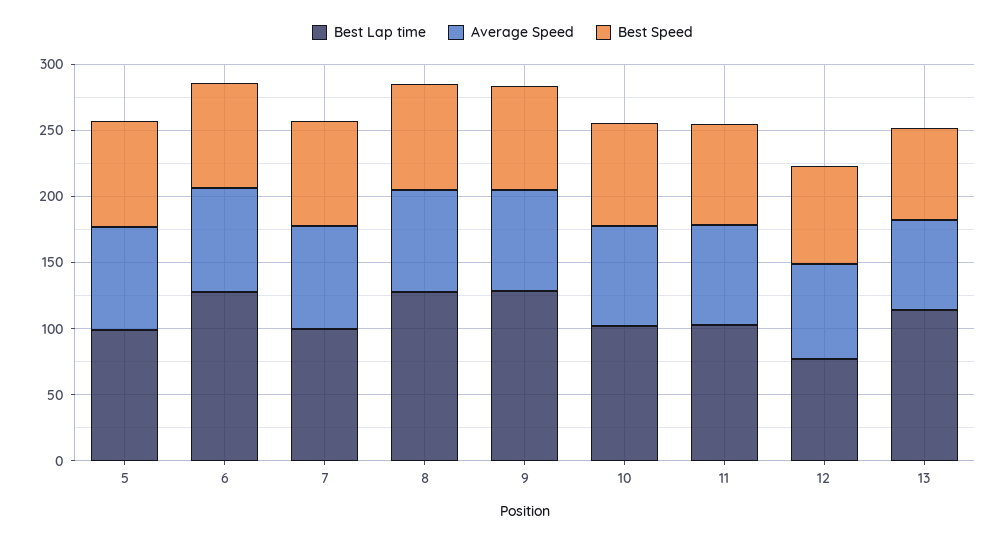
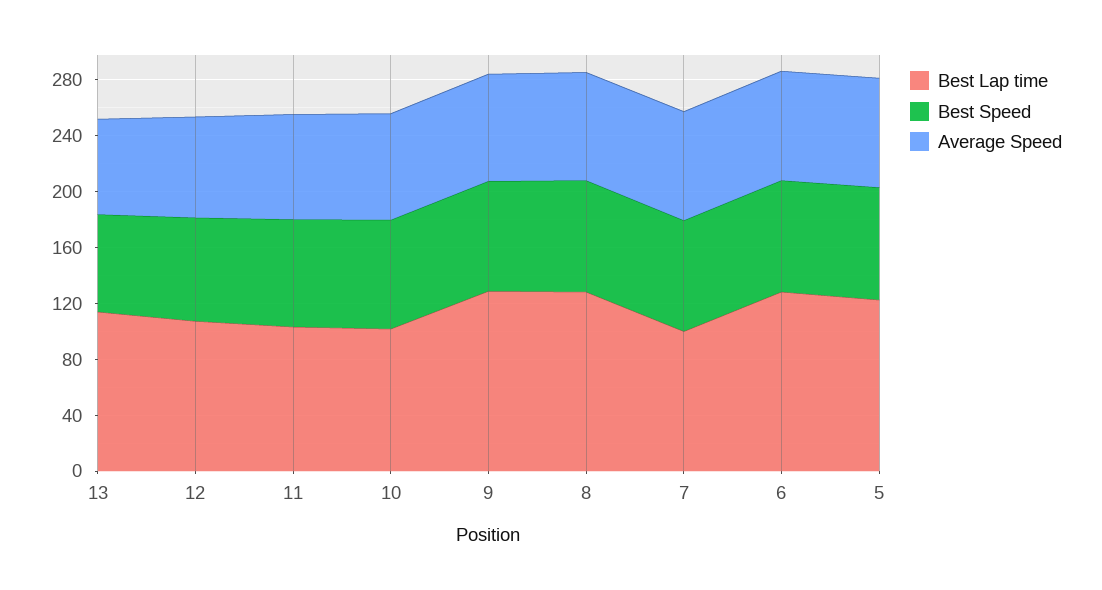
  {
    "Best Lap time": {
-     "5": 100,
+     "5": 120,
      "6": 130,
      "7": 100,
      "8": 130,
      "9": 130,
      "10": 100,
      "11": 100,
-     "12": 80,
+     "12": 110,
      "13": 110
    },
    "Average Speed": {
      "5": 80,
      "6": 80,
      "7": 80,
      "8": 80,
      "9": 80,
      "10": 80,
      "11": 80,
      "12": 70,
      "13": 70
    },
    "Best Speed": {
      "5": 80,
      "6": 80,
      "7": 80,
      "8": 80,
      "9": 80,
      "10": 80,
      "11": 80,
      "12": 70,
      "13": 70
    }
  }

